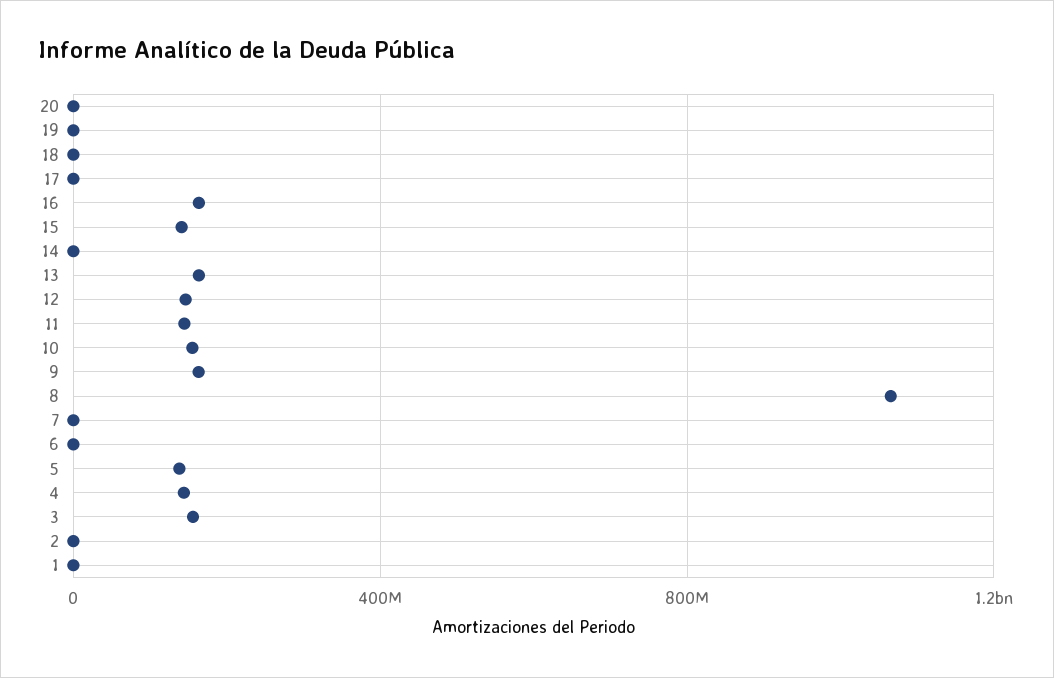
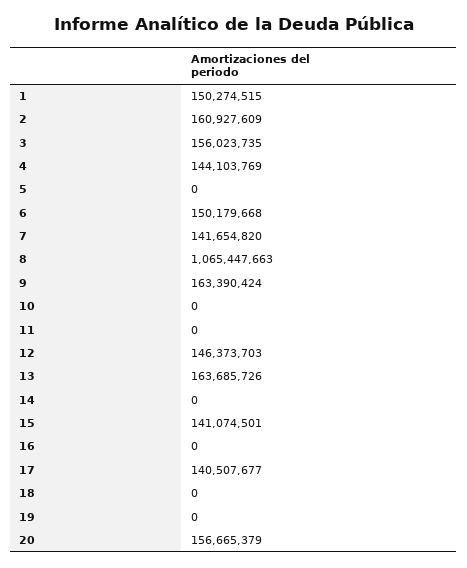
  {
-   "20": 0,
+   "20": 156665379,
    "19": 0,
    "18": 0,
-   "17": 0,
+   "17": 140507677,
-   "16": 150000000,
+   "16": 0,
    "15": 141074501,
    "14": 0,
    "13": 163685726,
    "12": 146373703,
-   "11": 150000000,
+   "11": 0,
-   "10": 150000000,
+   "10": 0,
    "9": 163390424,
    "8": 1065447663,
-   "7": 0,
+   "7": 141654820,
-   "6": 0,
+   "6": 150179668,
-   "5": 150000000,
+   "5": 0,
    "4": 144103769,
    "3": 156023735,
-   "2": 0,
+   "2": 160927609,
-   "1": 0
+   "1": 150274515
  }

